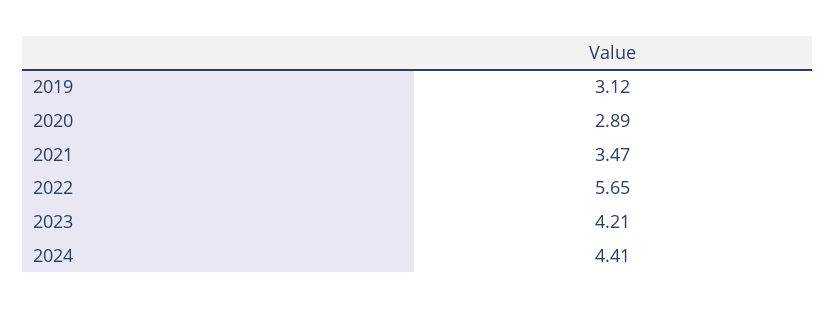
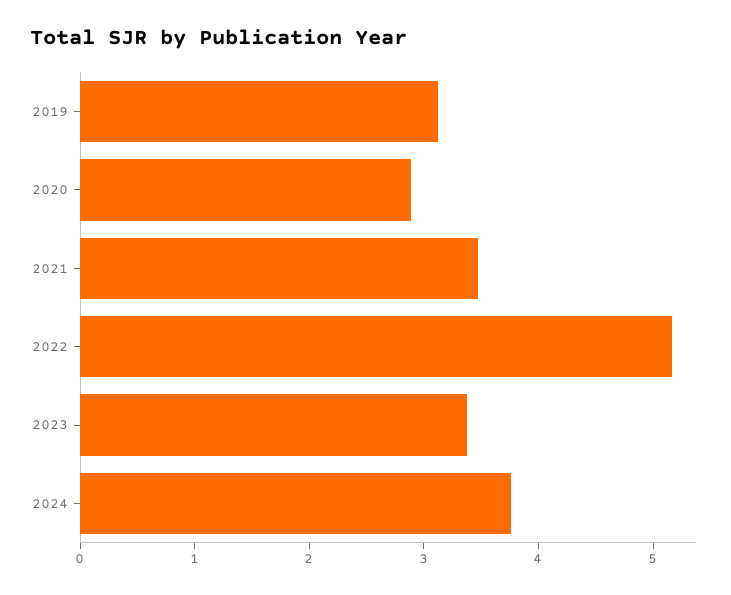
  {
    "2019": 3.12,
    "2020": 2.89,
    "2021": 3.47,
-   "2022": 5.65,
+   "2022": 5.2,
-   "2023": 4.21,
+   "2023": 3.4,
-   "2024": 4.41
+   "2024": 3.8
  }

